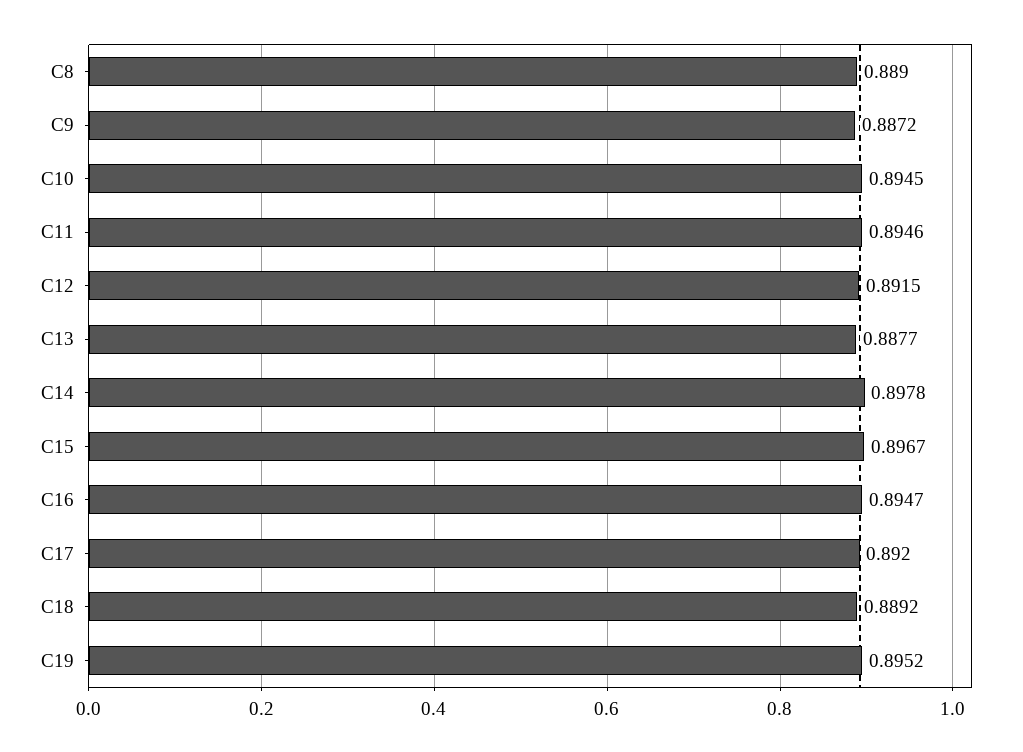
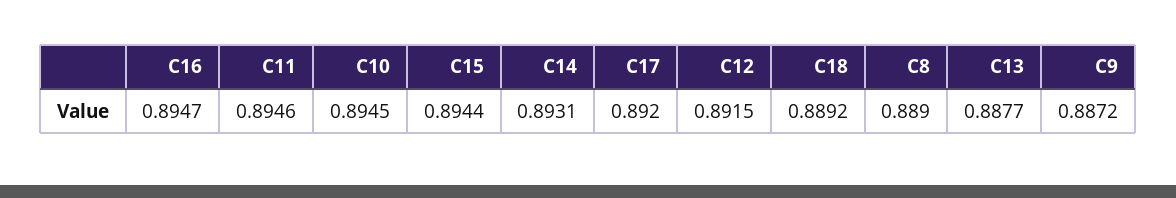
  {
    "C8": 0.889,
    "C9": 0.8872,
    "C10": 0.8945,
    "C11": 0.8946,
    "C12": 0.8915,
    "C13": 0.8877,
-   "C14": 0.8978,
+   "C14": 0.8931,
-   "C15": 0.8967,
+   "C15": 0.8944,
    "C16": 0.8947,
    "C17": 0.892,
-   "C18": 0.8892,
+   "C18": 0.8892
-   "C19": 0.8952
  }

